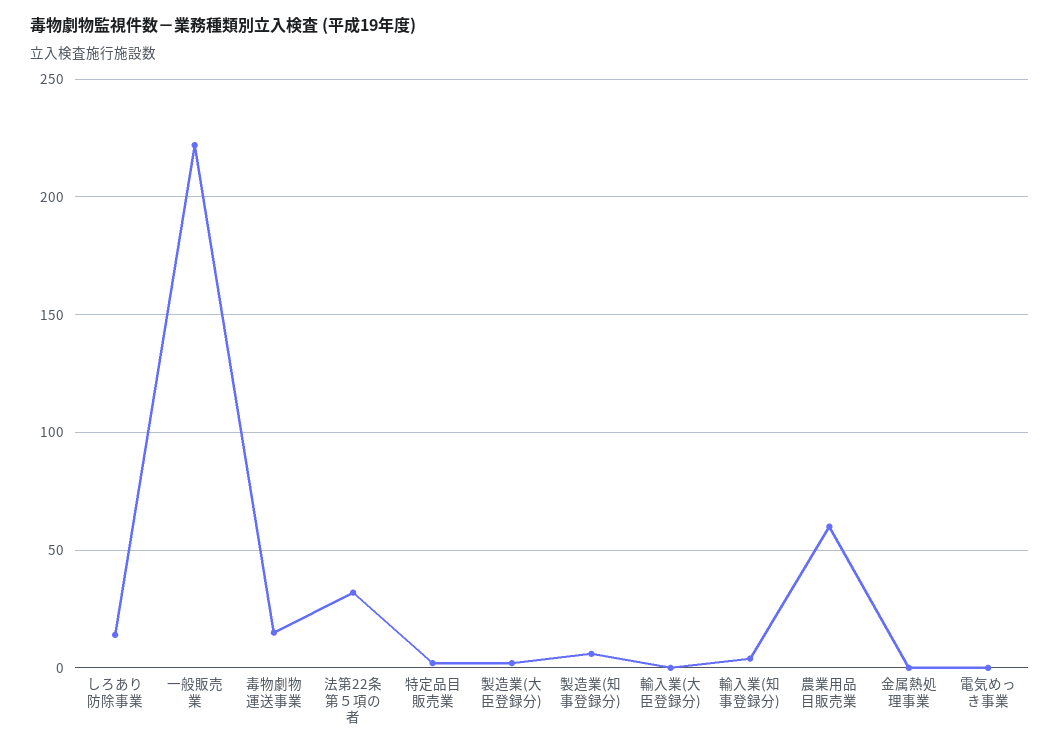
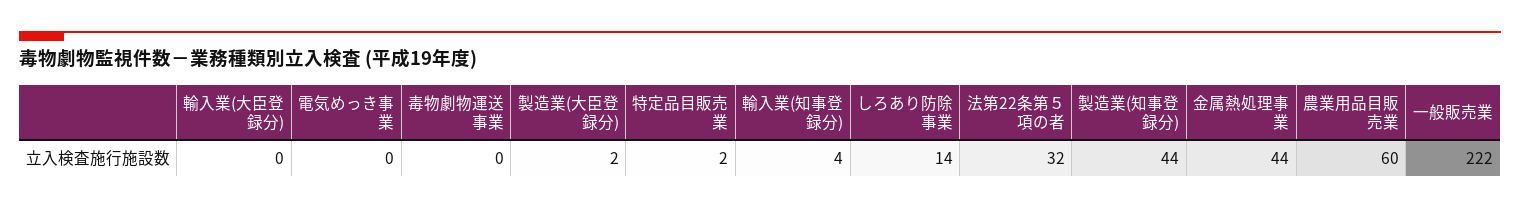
  {
    "しろあり防除事業": 14,
    "一般販売業": 222,
-   "毒物劇物運送事業": 15,
+   "毒物劇物運送事業": 0,
    "法第22条第５項の者": 32,
    "特定品目販売業": 2,
    "製造業(大臣登録分)": 2,
-   "製造業(知事登録分)": 5,
+   "製造業(知事登録分)": 44,
    "輸入業(大臣登録分)": 0,
    "輸入業(知事登録分)": 4,
    "農業用品目販売業": 60,
-   "金属熱処理事業": 0,
+   "金属熱処理事業": 44,
    "電気めっき事業": 0
  }

